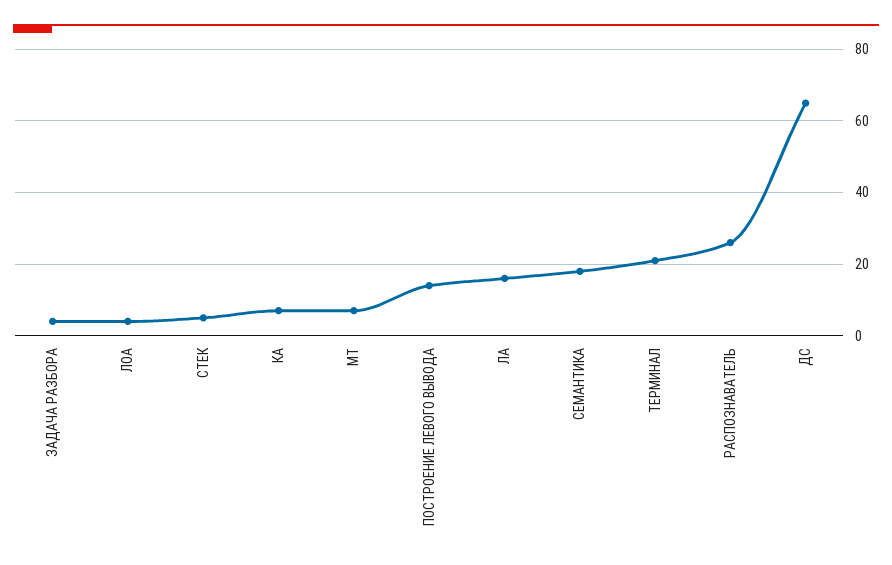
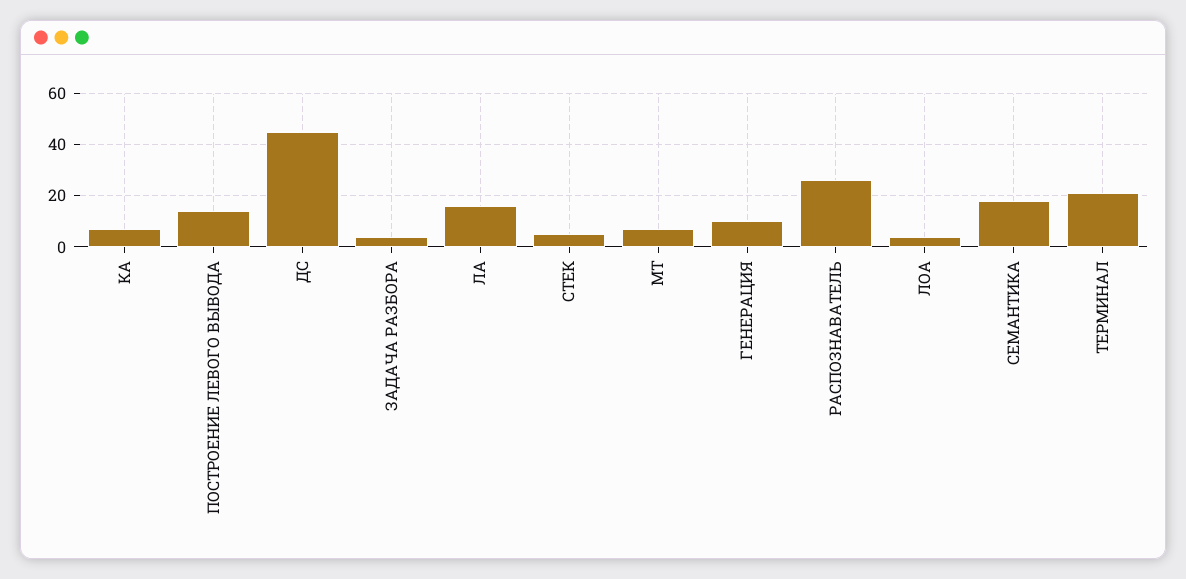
  {
    "ЗАДАЧА РАЗБОРА": 5,
    "ЛОА": 5,
    "СТЕК": 5,
    "КА": 5,
    "МТ": 5,
    "ПОСТРОЕНИЕ ЛЕВОГО ВЫВОДА": 15,
    "ЛА": 15,
    "СЕМАНТИКА": 20,
    "ТЕРМИНАЛ": 20,
    "РАСПОЗНАВАТЕЛЬ": 25,
-   "ДС": 65
+   "ДС": 45,
+   "ГЕНЕРАЦИЯ": 10
  }

